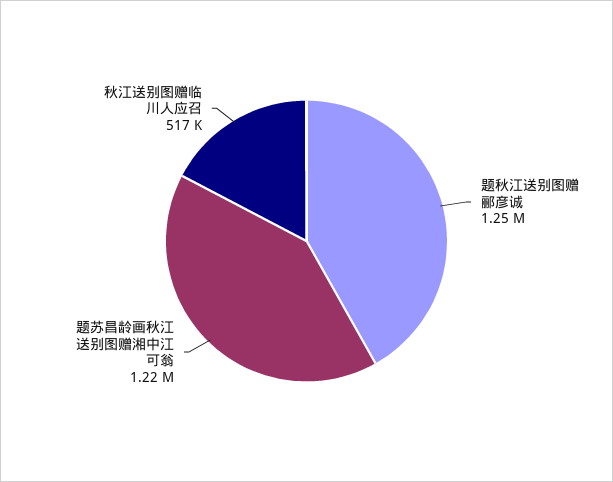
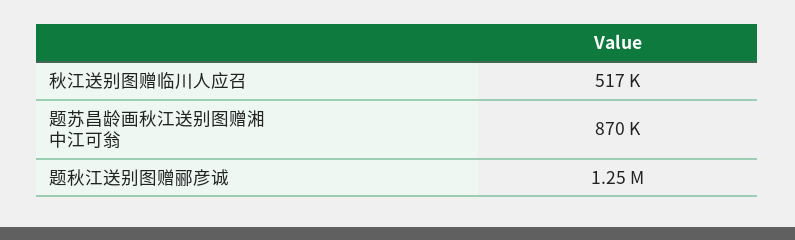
  {
    "题秋江送别图赠郦彦诚": 1250000,
-   "题苏昌龄画秋江送别图赠湘中江可翁": 1220000,
+   "题苏昌龄画秋江送别图赠湘中江可翁": 870000,
    "秋江送别图赠临川人应召": 517000
  }

